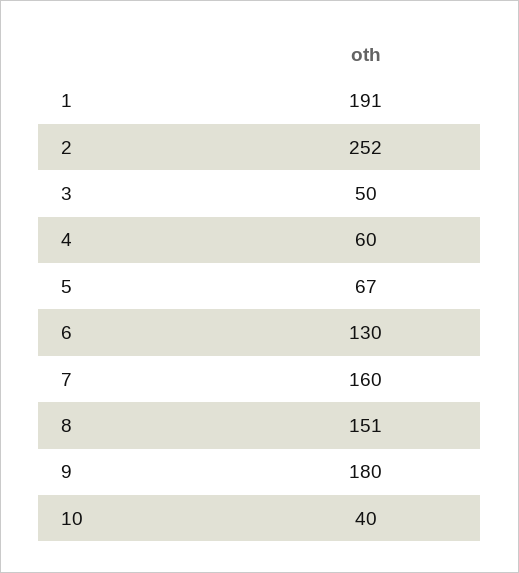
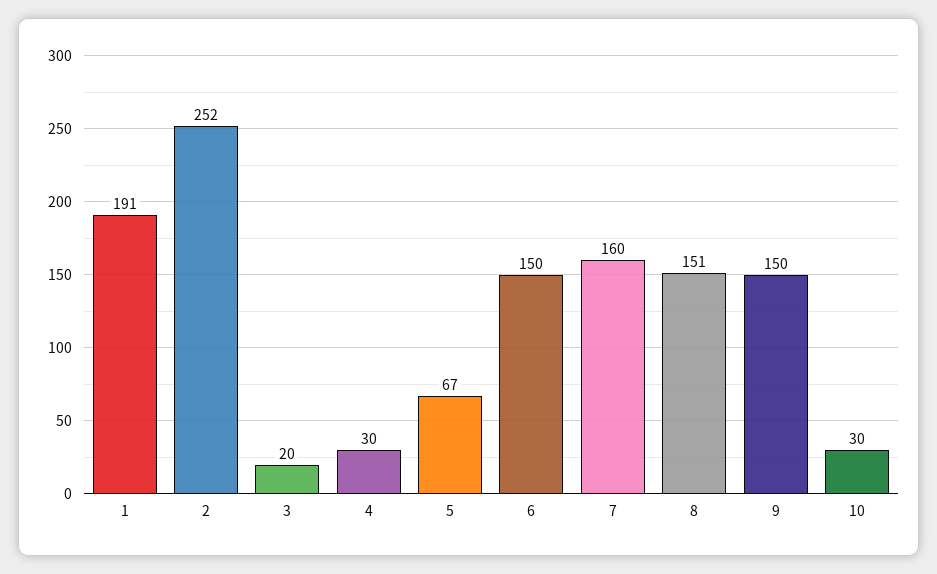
  {
    "1": 191,
    "2": 252,
-   "3": 50,
+   "3": 20,
-   "4": 60,
+   "4": 30,
    "5": 67,
-   "6": 130,
+   "6": 150,
    "7": 160,
    "8": 151,
-   "9": 180,
+   "9": 150,
-   "10": 40
+   "10": 30
  }

